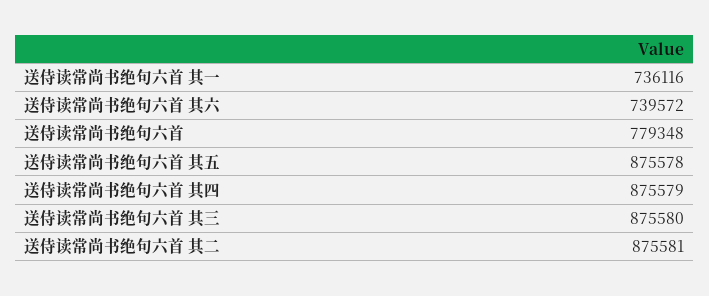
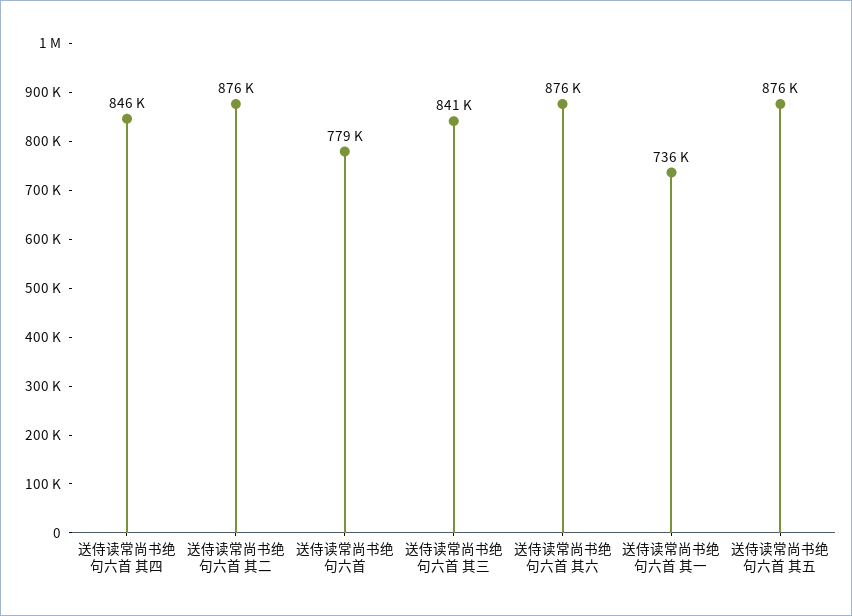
  {
    "送侍读常尚书绝句六首 其一": 736116,
-   "送侍读常尚书绝句六首 其六": 739572,
+   "送侍读常尚书绝句六首 其六": 876000,
    "送侍读常尚书绝句六首": 779348,
    "送侍读常尚书绝句六首 其五": 875578,
-   "送侍读常尚书绝句六首 其四": 875579,
+   "送侍读常尚书绝句六首 其四": 846000,
-   "送侍读常尚书绝句六首 其三": 875580,
+   "送侍读常尚书绝句六首 其三": 841000,
    "送侍读常尚书绝句六首 其二": 875581
  }

